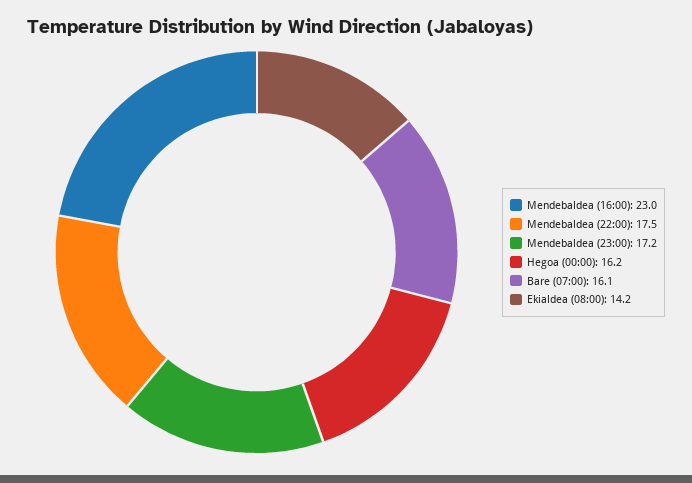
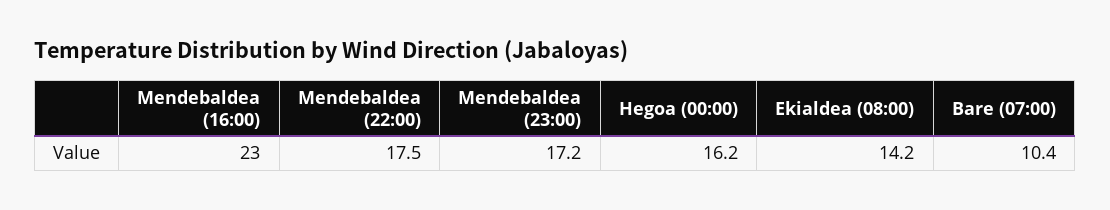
  {
    "Mendebaldea (16:00)": 23,
    "Mendebaldea (22:00)": 17.5,
    "Mendebaldea (23:00)": 17.2,
    "Hegoa (00:00)": 16.2,
-   "Bare (07:00)": 16.1,
+   "Bare (07:00)": 10.4,
    "Ekialdea (08:00)": 14.2
  }

